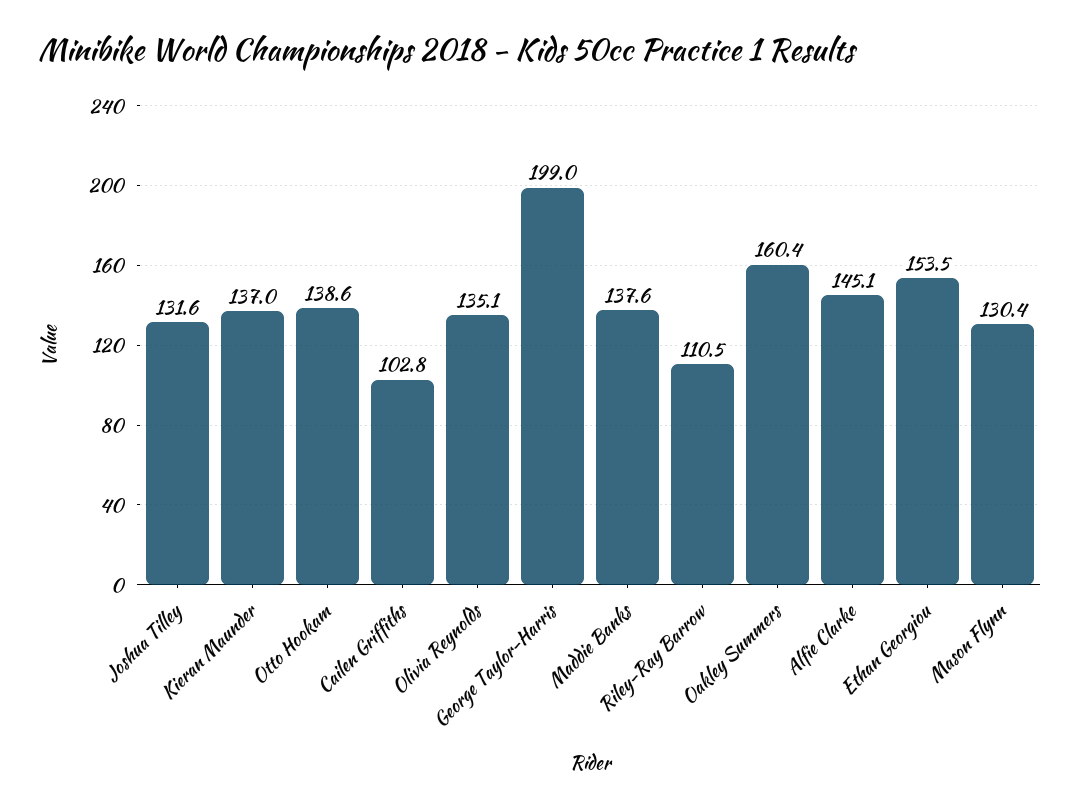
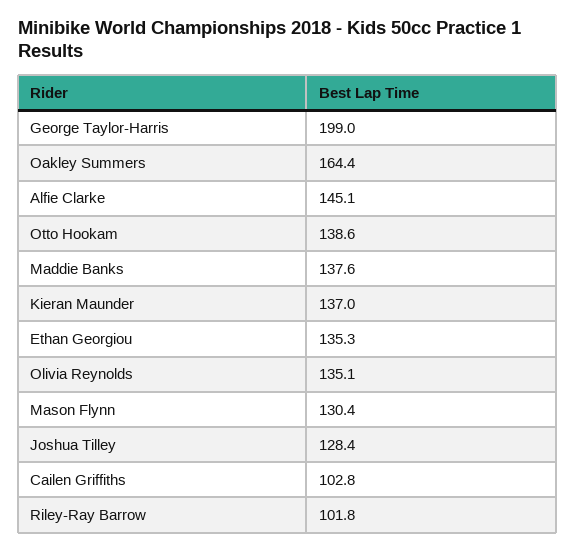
  {
-   "Joshua Tilley": 131.6,
+   "Joshua Tilley": 128.4,
    "Kieran Maunder": 137,
    "Otto Hookam": 138.6,
    "Cailen Griffiths": 102.8,
    "Olivia Reynolds": 135.1,
    "George Taylor-Harris": 199,
    "Maddie Banks": 137.6,
-   "Riley-Ray Barrow": 110.5,
+   "Riley-Ray Barrow": 101.8,
-   "Oakley Summers": 160.4,
+   "Oakley Summers": 164.4,
    "Alfie Clarke": 145.1,
-   "Ethan Georgiou": 153.5,
+   "Ethan Georgiou": 135.3,
    "Mason Flynn": 130.4
  }

